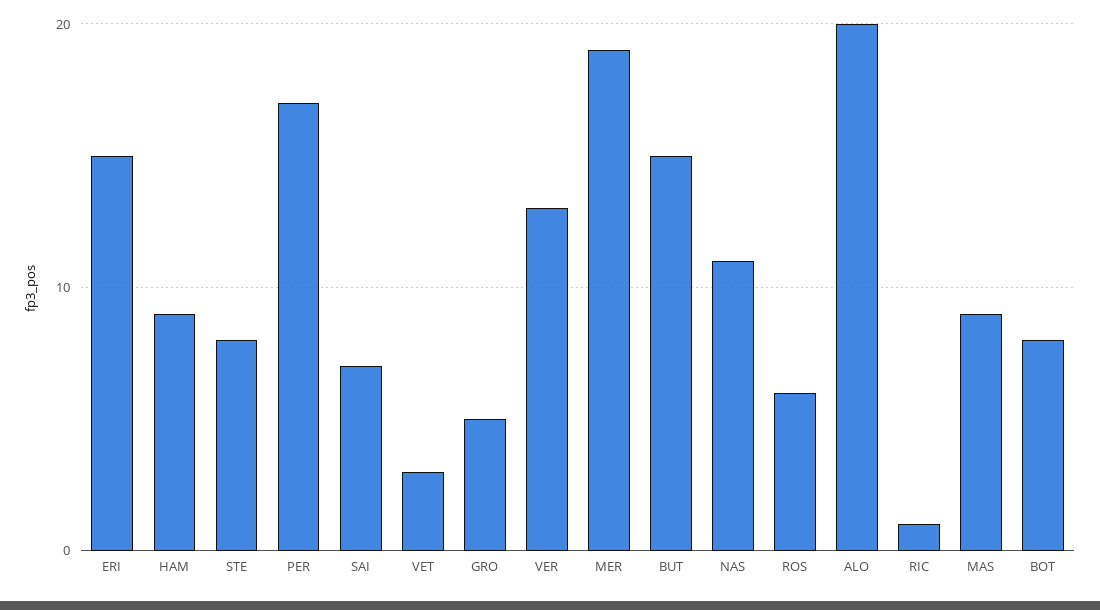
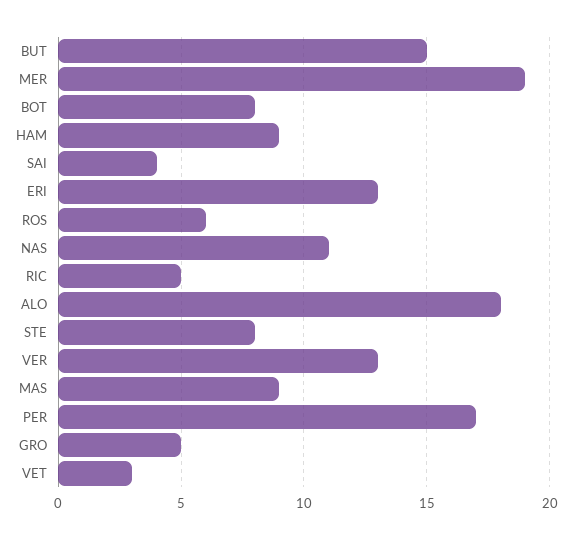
  {
-   "ERI": 15,
+   "ERI": 13,
    "HAM": 9,
    "STE": 8,
    "PER": 17,
-   "SAI": 7,
+   "SAI": 4,
    "VET": 3,
    "GRO": 5,
    "VER": 13,
    "MER": 19,
    "BUT": 15,
    "NAS": 11,
    "ROS": 6,
-   "ALO": 20,
+   "ALO": 18,
-   "RIC": 1,
+   "RIC": 5,
    "MAS": 9,
    "BOT": 8
  }

